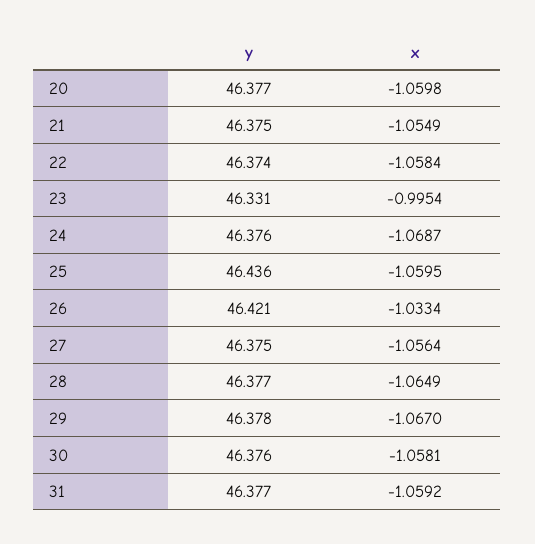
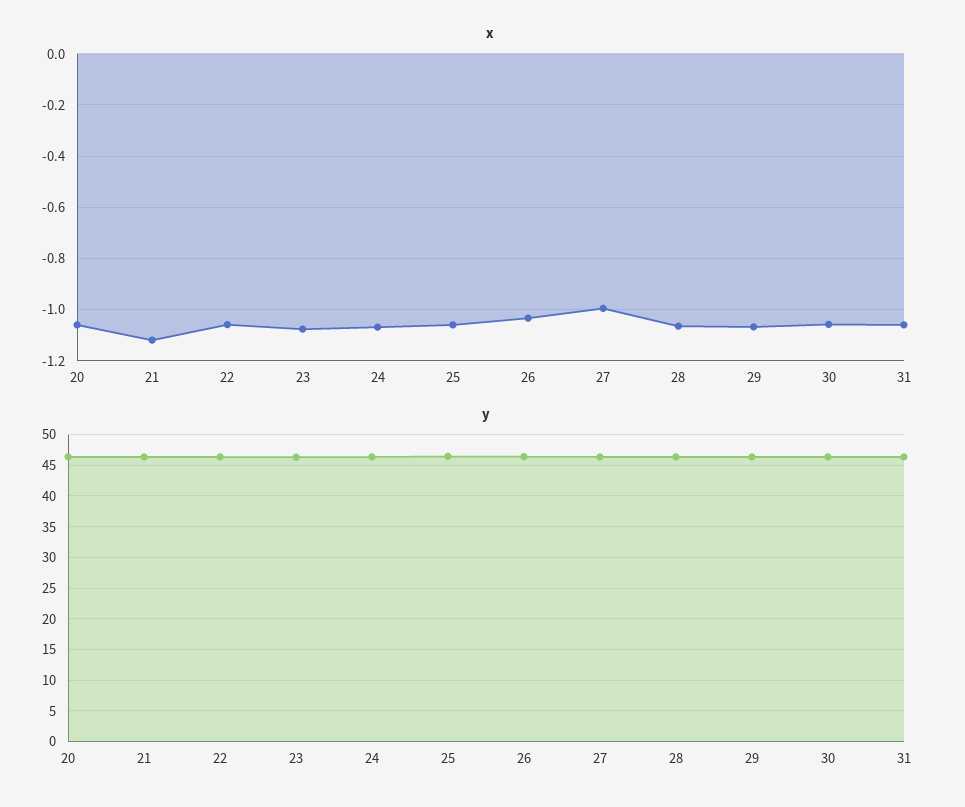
  {
    "y": {
      "20": 46.377,
      "21": 46.375,
      "22": 46.374,
      "23": 46.331,
      "24": 46.376,
      "25": 46.436,
      "26": 46.421,
      "27": 46.375,
      "28": 46.377,
      "29": 46.378,
      "30": 46.376,
      "31": 46.377
    },
    "x": {
      "20": -1.0598,
-     "21": -1.0549,
+     "21": -1.125,
      "22": -1.0584,
-     "23": -0.9954,
+     "23": -1.075,
      "24": -1.0687,
      "25": -1.0595,
      "26": -1.0334,
-     "27": -1.0564,
+     "27": -1,
      "28": -1.0649,
      "29": -1.067,
      "30": -1.0581,
      "31": -1.0592
    }
  }

